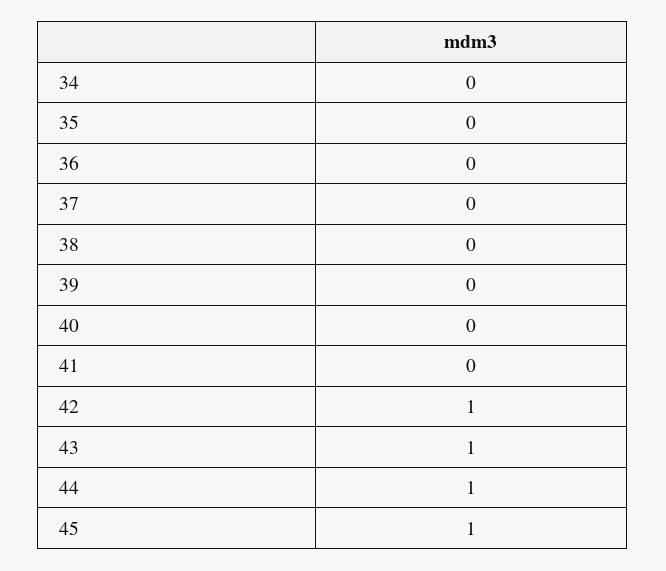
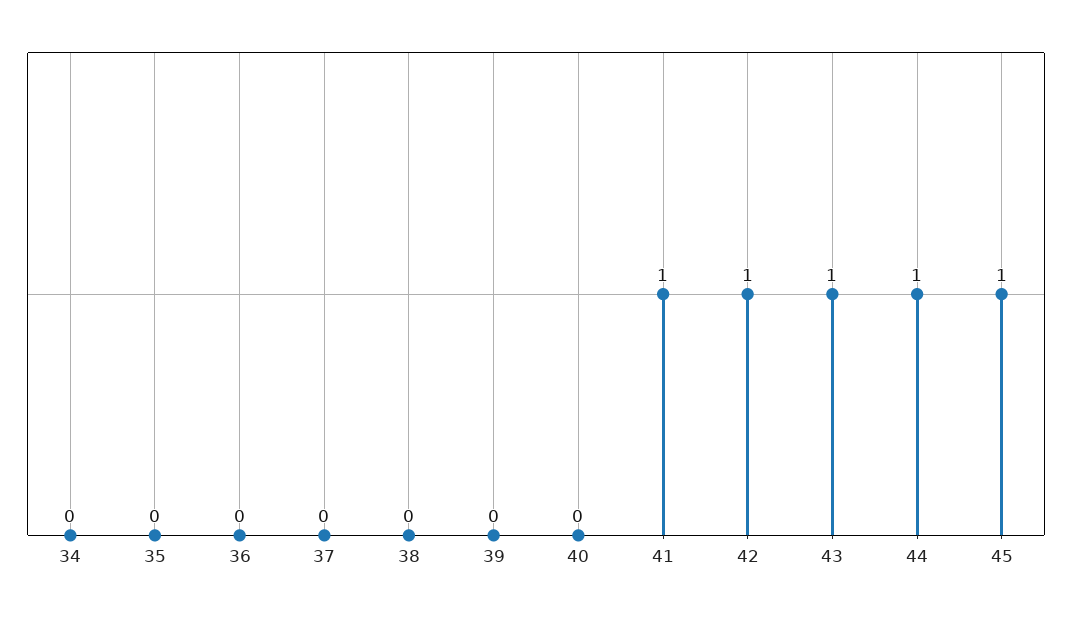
  {
    "34": 0,
    "35": 0,
    "36": 0,
    "37": 0,
    "38": 0,
    "39": 0,
    "40": 0,
-   "41": 0,
+   "41": 1,
    "42": 1,
    "43": 1,
    "44": 1,
    "45": 1
  }

